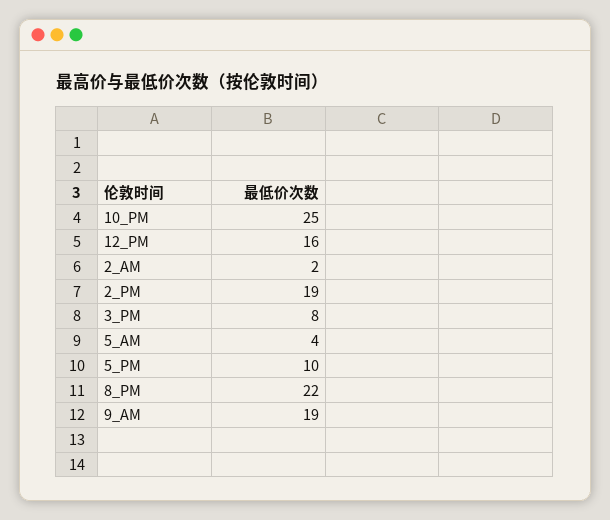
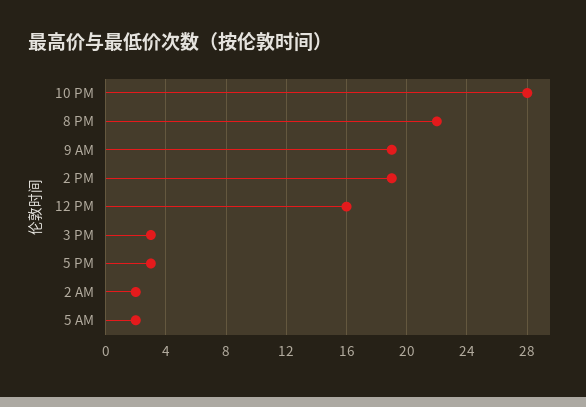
  {
-   "10_PM": 25,
+   "10_PM": 28,
    "12_PM": 16,
    "2_AM": 2,
    "2_PM": 19,
-   "3_PM": 8,
+   "3_PM": 3,
-   "5_AM": 4,
+   "5_AM": 2,
-   "5_PM": 10,
+   "5_PM": 3,
    "8_PM": 22,
    "9_AM": 19
  }

